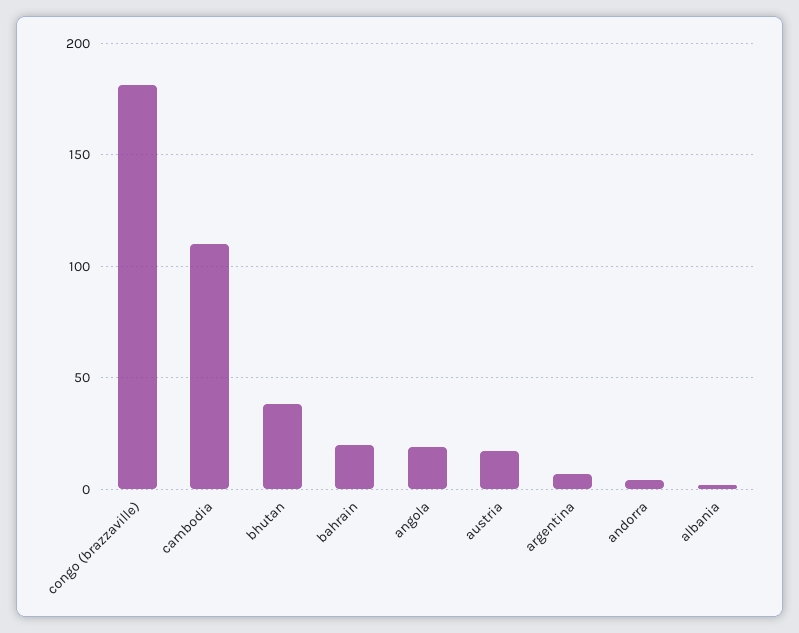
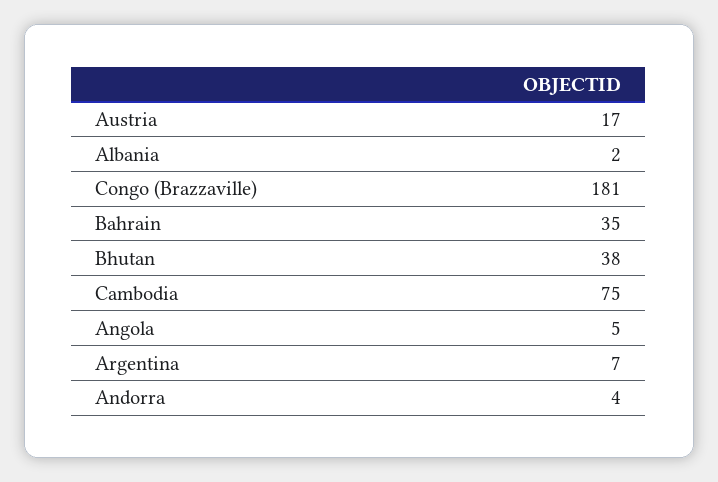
  {
    "congo (brazzaville)": 181,
-   "cambodia": 110,
+   "cambodia": 75,
    "bhutan": 38,
-   "bahrain": 20,
+   "bahrain": 35,
-   "angola": 20,
+   "angola": 5,
    "austria": 17,
    "argentina": 7,
    "andorra": 4,
    "albania": 2
  }

